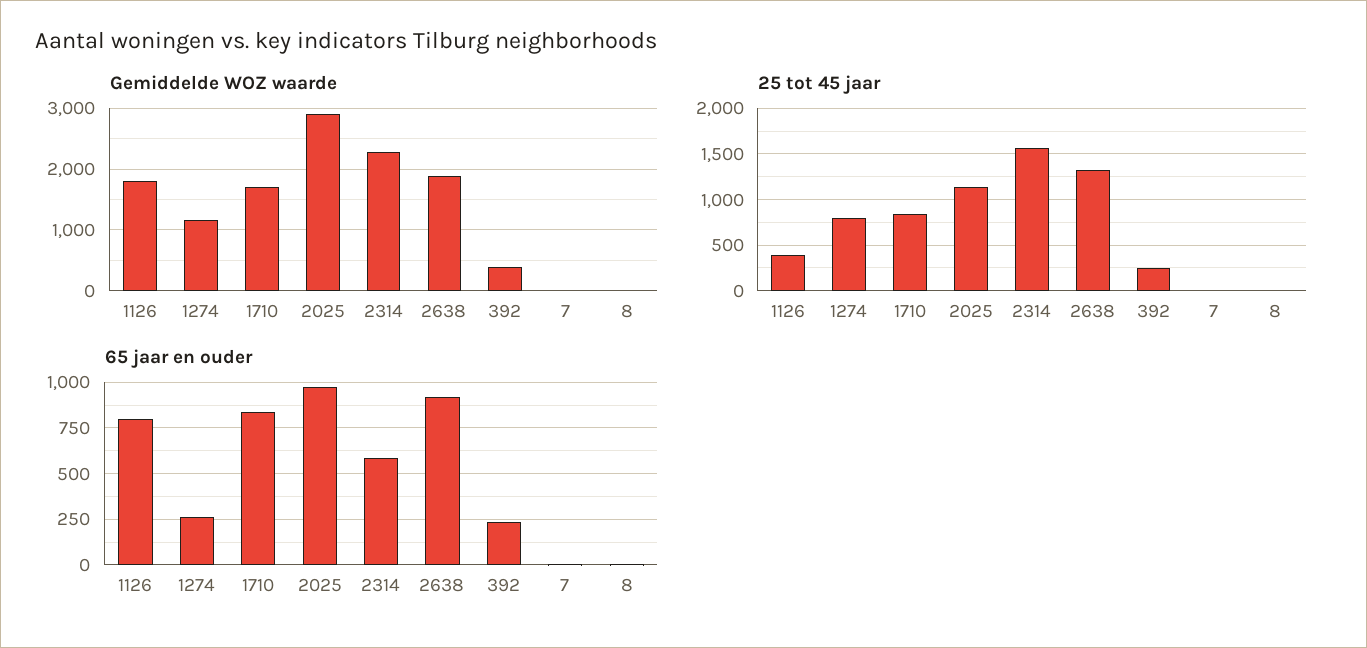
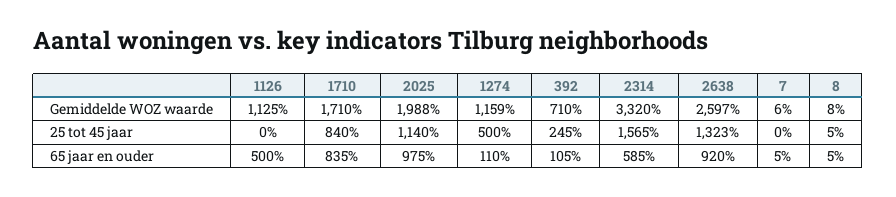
  {
    "Gemiddelde WOZ waarde": {
-     "1126": 1800,
+     "1126": 1125,
      "1274": 1159,
      "1710": 1710,
-     "2025": 2900,
+     "2025": 1988,
-     "2314": 2300,
+     "2314": 3320,
-     "2638": 1900,
+     "2638": 2597,
-     "392": 400,
+     "392": 710,
      "7": 6,
      "8": 8
    },
    "25 tot 45 jaar": {
-     "1126": 400,
+     "1126": 0,
-     "1274": 800,
+     "1274": 500,
      "1710": 840,
      "2025": 1140,
      "2314": 1565,
      "2638": 1323,
      "392": 245,
      "7": 0,
      "8": 5
    },
    "65 jaar en ouder": {
-     "1126": 800,
+     "1126": 500,
-     "1274": 250,
+     "1274": 110,
      "1710": 835,
      "2025": 975,
      "2314": 585,
      "2638": 920,
-     "392": 250,
+     "392": 105,
      "7": 5,
      "8": 5
    }
  }

